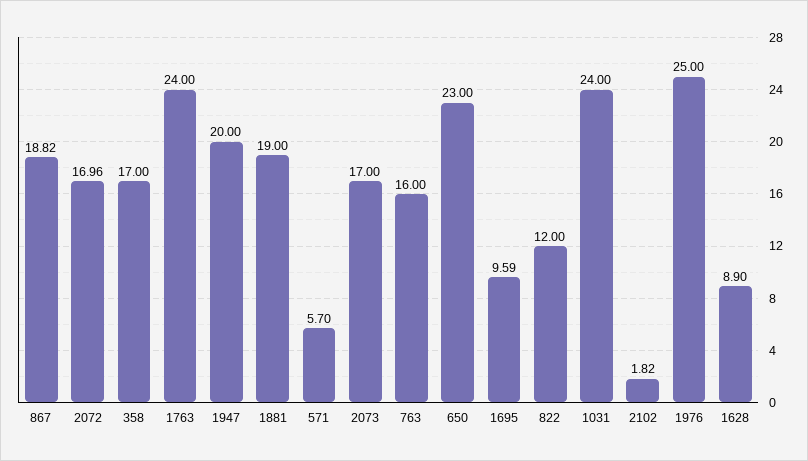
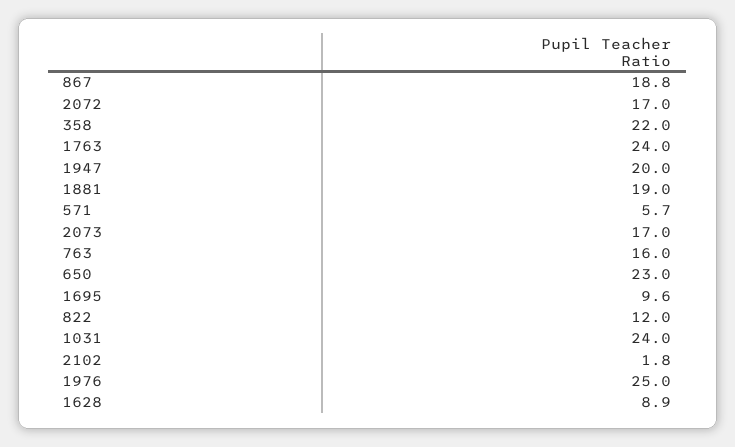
  {
    "867": 18.82,
    "2072": 16.96,
-   "358": 17,
+   "358": 22,
    "1763": 24,
    "1947": 20,
    "1881": 19,
    "571": 5.7,
    "2073": 17,
    "763": 16,
    "650": 23,
    "1695": 9.59,
    "822": 12,
    "1031": 24,
    "2102": 1.82,
    "1976": 25,
    "1628": 8.9
  }

